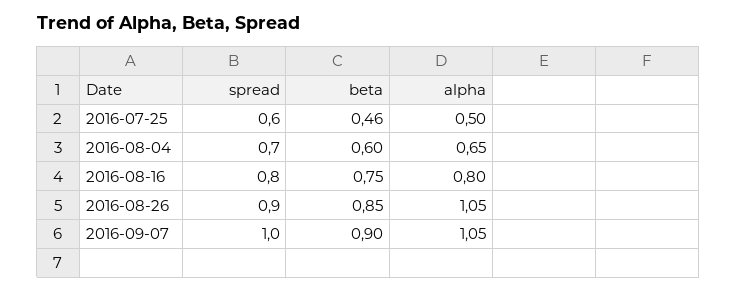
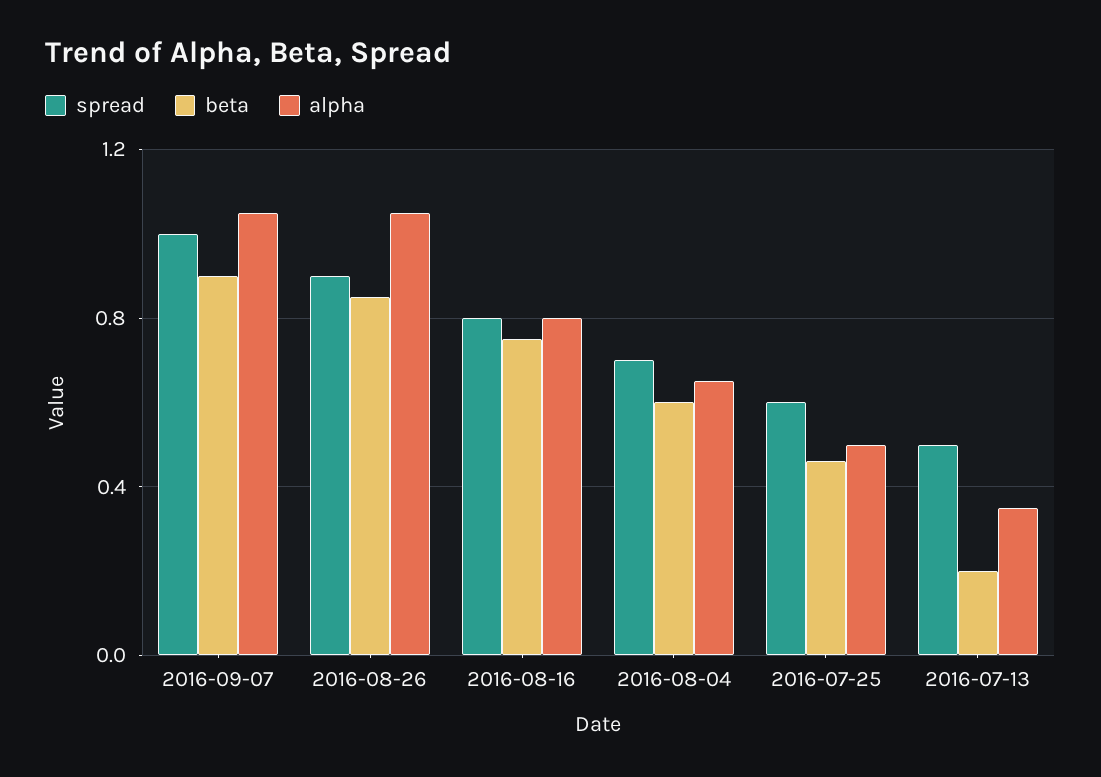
  {
    "spread": {
      "2016-07-25": 0.6,
      "2016-08-04": 0.7,
      "2016-08-16": 0.8,
      "2016-08-26": 0.9,
-     "2016-09-07": 1
+     "2016-09-07": 1,
+     "2016-07-13": 0.5
    },
    "beta": {
      "2016-07-25": 0.46,
      "2016-08-04": 0.6,
      "2016-08-16": 0.75,
      "2016-08-26": 0.85,
-     "2016-09-07": 0.9
+     "2016-09-07": 0.9,
+     "2016-07-13": 0.2
    },
    "alpha": {
      "2016-07-25": 0.5,
      "2016-08-04": 0.65,
      "2016-08-16": 0.8,
      "2016-08-26": 1.05,
-     "2016-09-07": 1.05
+     "2016-09-07": 1.05,
+     "2016-07-13": 0.35
    }
  }

